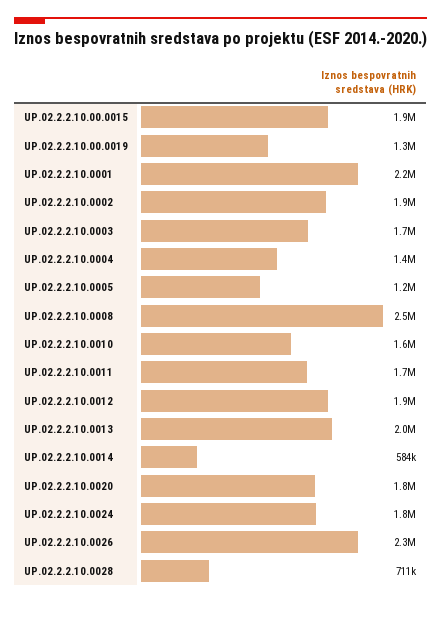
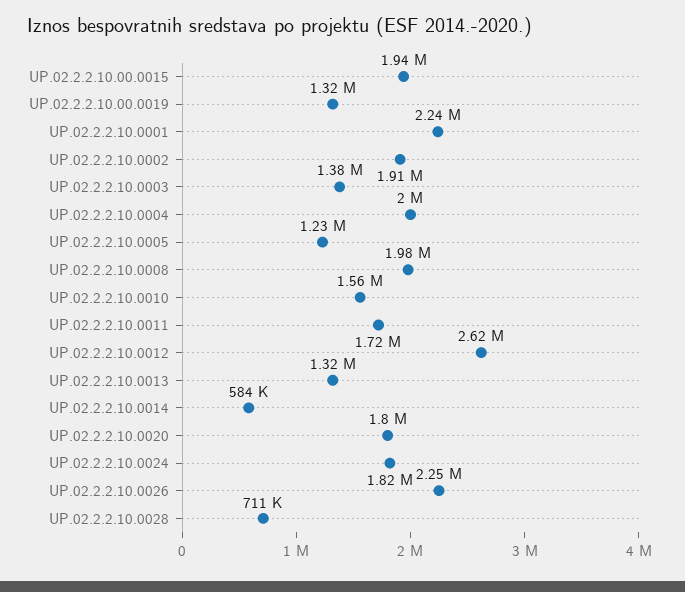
  {
    "UP.02.2.2.10.00.0015": 1940000,
    "UP.02.2.2.10.00.0019": 1320000,
    "UP.02.2.2.10.0001": 2240000,
    "UP.02.2.2.10.0002": 1910000,
-   "UP.02.2.2.10.0003": 1700000,
+   "UP.02.2.2.10.0003": 1380000,
-   "UP.02.2.2.10.0004": 1400000,
+   "UP.02.2.2.10.0004": 2000000,
    "UP.02.2.2.10.0005": 1230000,
-   "UP.02.2.2.10.0008": 2500000,
+   "UP.02.2.2.10.0008": 1980000,
    "UP.02.2.2.10.0010": 1560000,
    "UP.02.2.2.10.0011": 1720000,
-   "UP.02.2.2.10.0012": 1900000,
+   "UP.02.2.2.10.0012": 2620000,
-   "UP.02.2.2.10.0013": 2000000,
+   "UP.02.2.2.10.0013": 1320000,
    "UP.02.2.2.10.0014": 584000,
    "UP.02.2.2.10.0020": 1800000,
    "UP.02.2.2.10.0024": 1820000,
    "UP.02.2.2.10.0026": 2250000,
    "UP.02.2.2.10.0028": 711000
  }

